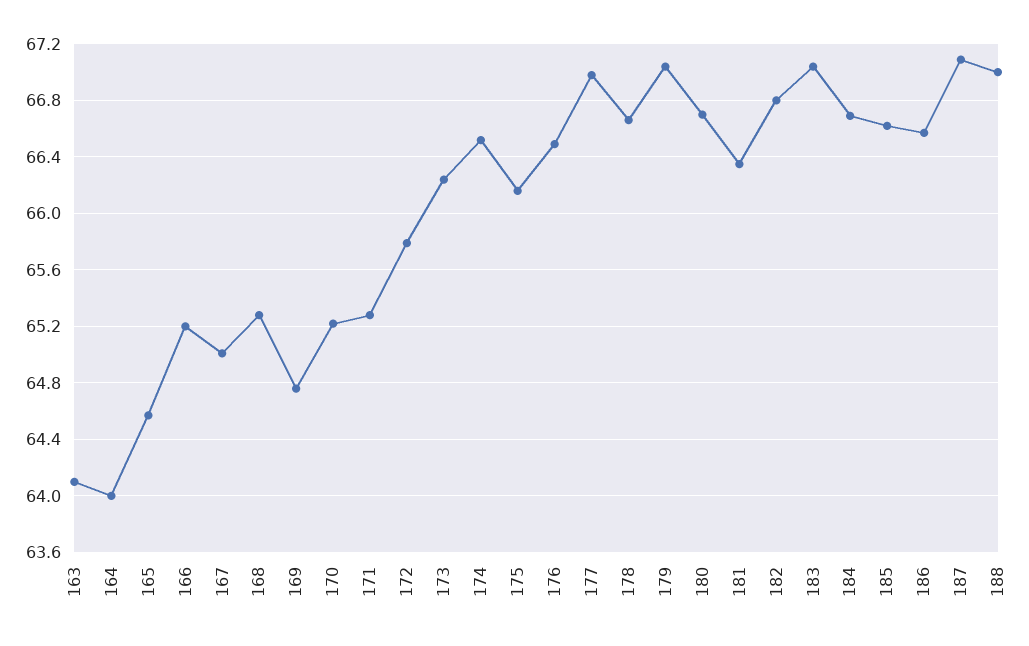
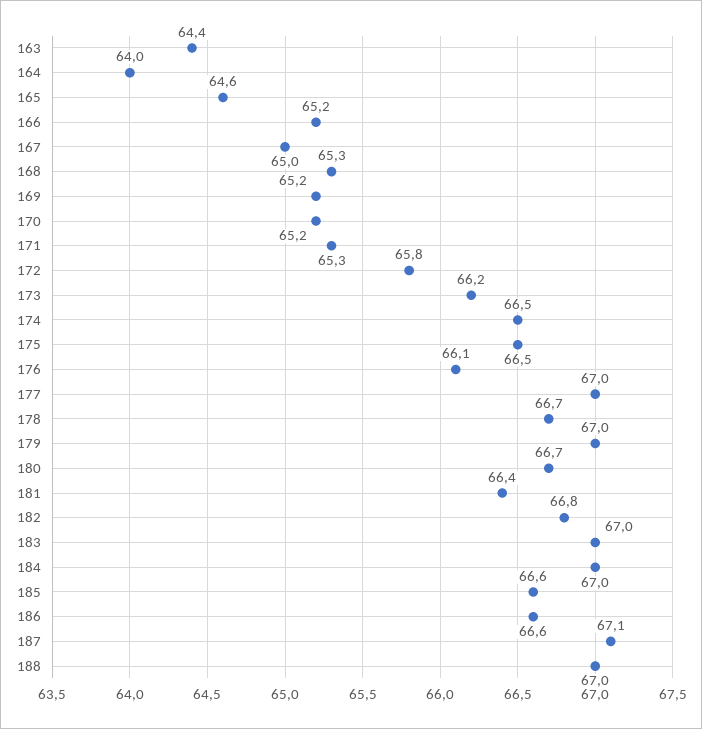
  {
-   "163": 64.1,
+   "163": 64.4,
    "164": 64,
    "165": 64.6,
    "166": 65.2,
    "167": 65,
    "168": 65.3,
-   "169": 64.75,
+   "169": 65.2,
    "170": 65.2,
    "171": 65.3,
    "172": 65.8,
    "173": 66.2,
    "174": 66.5,
-   "175": 66.15,
+   "175": 66.5,
-   "176": 66.5,
+   "176": 66.1,
    "177": 67,
    "178": 66.7,
    "179": 67,
    "180": 66.7,
    "181": 66.4,
    "182": 66.8,
    "183": 67,
-   "184": 66.7,
+   "184": 67,
    "185": 66.6,
    "186": 66.6,
    "187": 67.1,
    "188": 67
  }

